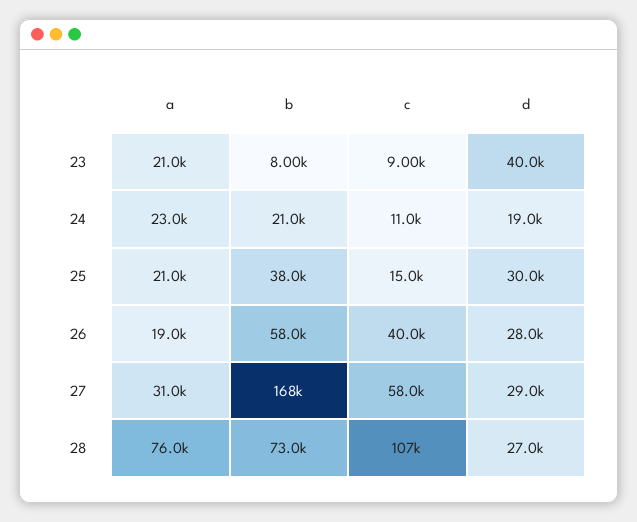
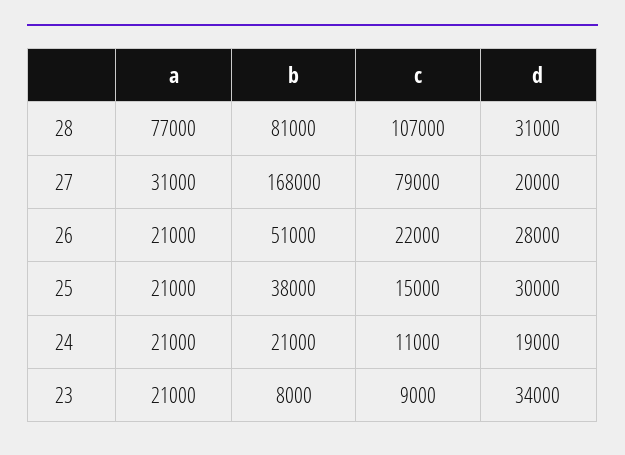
  {
    "a": {
      "23": 21000,
-     "24": 23000,
+     "24": 21000,
      "25": 21000,
-     "26": 19000,
+     "26": 21000,
      "27": 31000,
-     "28": 76000
+     "28": 77000
    },
    "b": {
      "23": 8000,
      "24": 21000,
      "25": 38000,
-     "26": 58000,
+     "26": 51000,
      "27": 168000,
-     "28": 73000
+     "28": 81000
    },
    "c": {
      "23": 9000,
      "24": 11000,
      "25": 15000,
-     "26": 40000,
+     "26": 22000,
-     "27": 58000,
+     "27": 79000,
      "28": 107000
    },
    "d": {
-     "23": 40000,
+     "23": 34000,
      "24": 19000,
      "25": 30000,
      "26": 28000,
-     "27": 29000,
+     "27": 20000,
-     "28": 27000
+     "28": 31000
    }
  }

